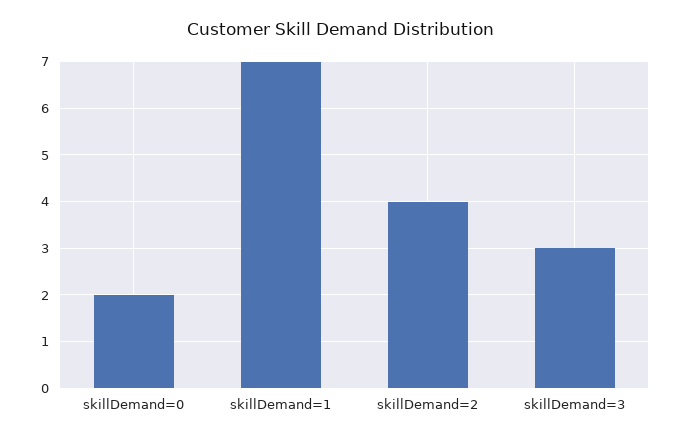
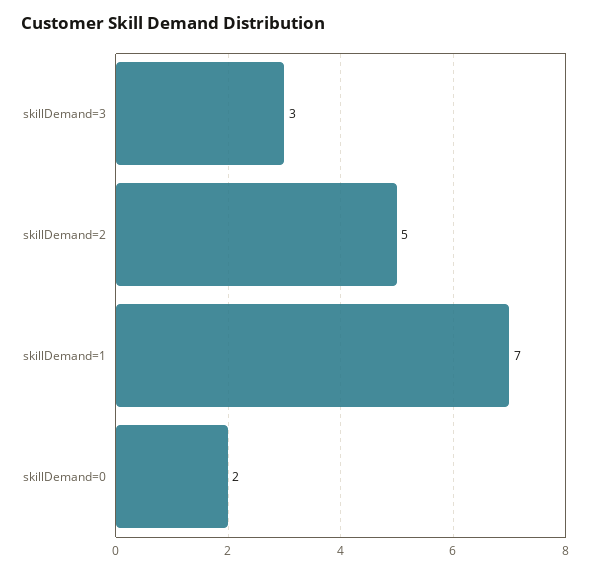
  {
    "skillDemand=0": 2,
    "skillDemand=1": 7,
-   "skillDemand=2": 4,
+   "skillDemand=2": 5,
    "skillDemand=3": 3
  }

